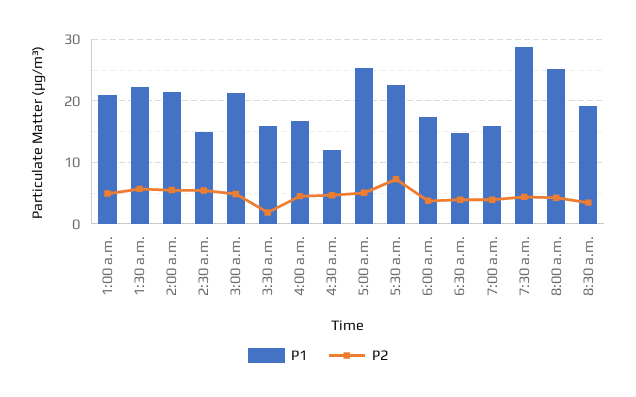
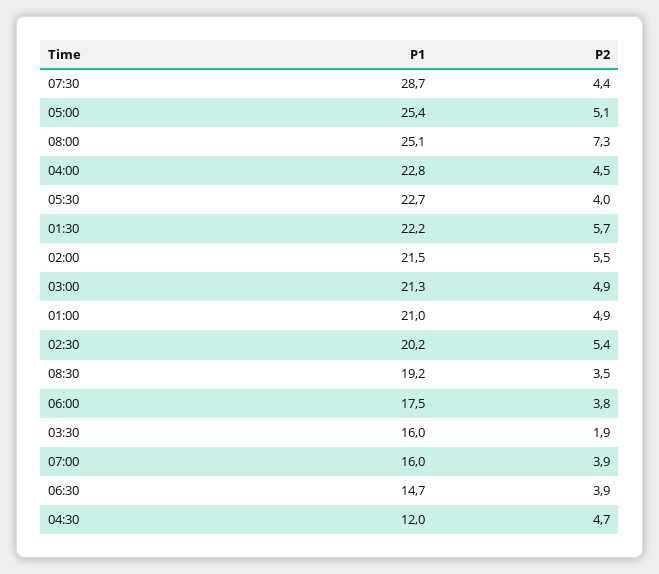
  {
    "P1": {
      "1:00 a.m.": 21,
      "1:30 a.m.": 22.2,
      "2:00 a.m.": 21.5,
-     "2:30 a.m.": 15,
+     "2:30 a.m.": 20.2,
      "3:00 a.m.": 21.3,
      "3:30 a.m.": 16,
-     "4:00 a.m.": 17,
+     "4:00 a.m.": 22.8,
      "4:30 a.m.": 12,
      "5:00 a.m.": 25.4,
      "5:30 a.m.": 22.7,
      "6:00 a.m.": 17.5,
      "6:30 a.m.": 14.7,
      "7:00 a.m.": 16,
      "7:30 a.m.": 28.7,
      "8:00 a.m.": 25.1,
      "8:30 a.m.": 19.2
    },
    "P2": {
      "1:00 a.m.": 4.9,
      "1:30 a.m.": 5.7,
      "2:00 a.m.": 5.5,
      "2:30 a.m.": 5.4,
      "3:00 a.m.": 4.9,
      "3:30 a.m.": 1.9,
      "4:00 a.m.": 4.5,
      "4:30 a.m.": 4.7,
      "5:00 a.m.": 5.1,
-     "5:30 a.m.": 7,
+     "5:30 a.m.": 4,
      "6:00 a.m.": 3.8,
      "6:30 a.m.": 3.9,
      "7:00 a.m.": 3.9,
      "7:30 a.m.": 4.4,
-     "8:00 a.m.": 4,
+     "8:00 a.m.": 7.3,
      "8:30 a.m.": 3.5
    }
  }

